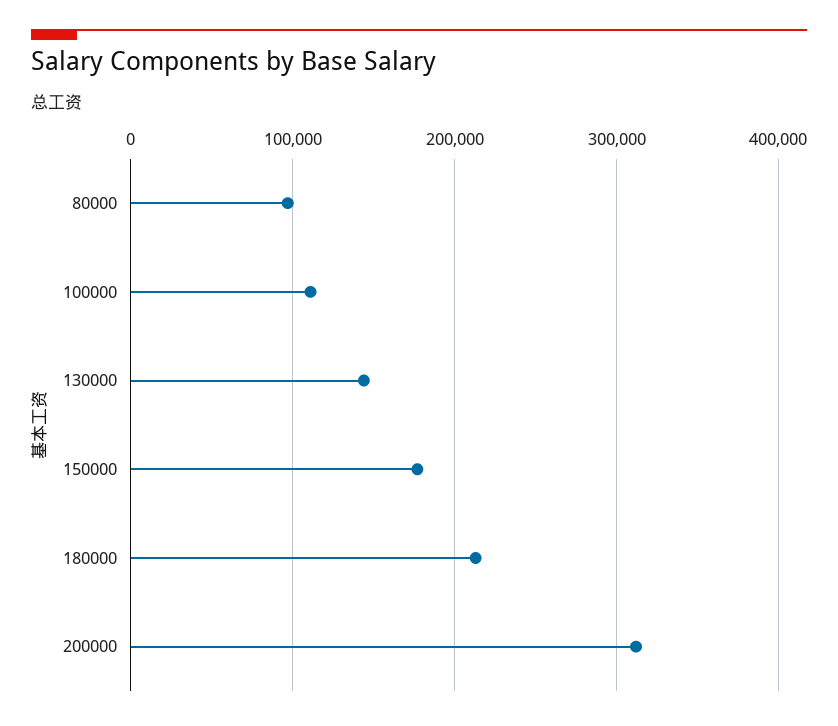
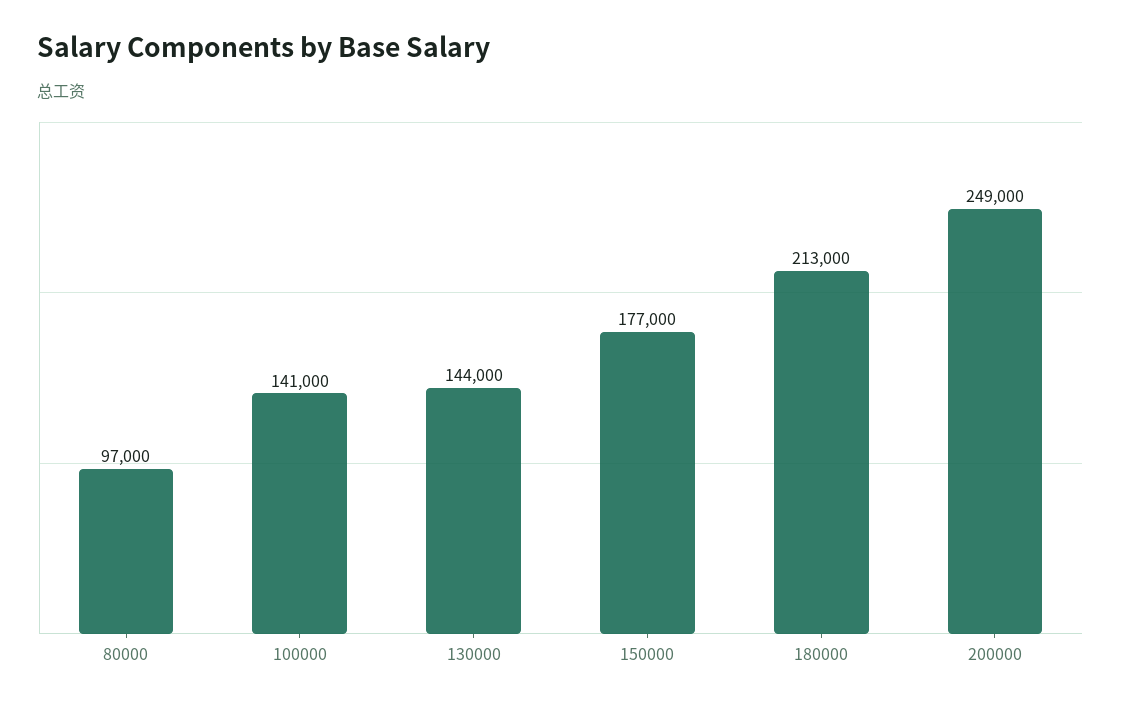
  {
    "80000": 97000,
-   "100000": 110000,
+   "100000": 141000,
    "130000": 144000,
    "150000": 177000,
    "180000": 213000,
-   "200000": 310000
+   "200000": 249000
  }

